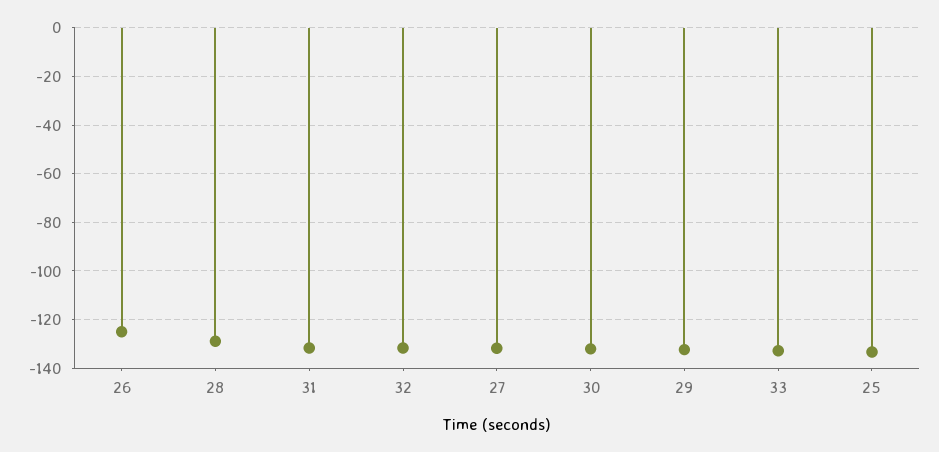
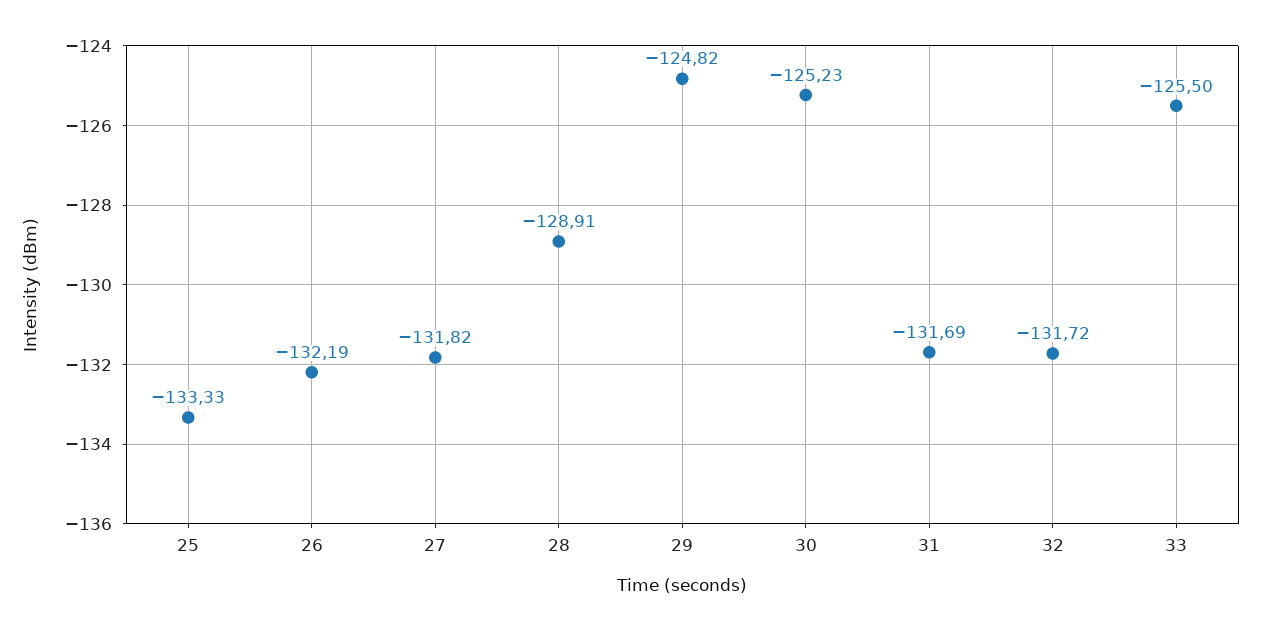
  {
-   "26": -125,
+   "26": -132.19,
    "28": -128.91,
    "31": -131.69,
    "32": -131.72,
    "27": -131.82,
-   "30": -132.5,
+   "30": -125.23,
-   "29": -132.5,
+   "29": -124.82,
-   "33": -132.5,
+   "33": -125.5,
    "25": -133.33
  }

